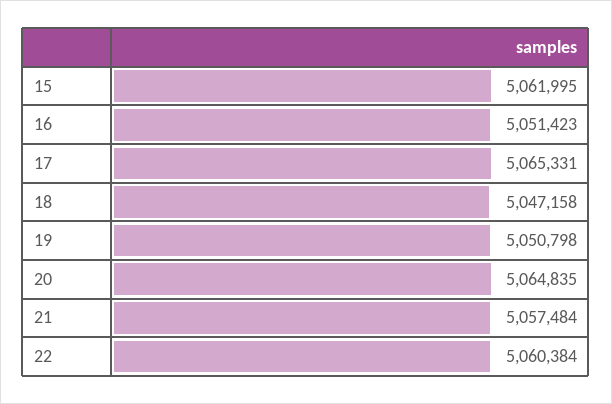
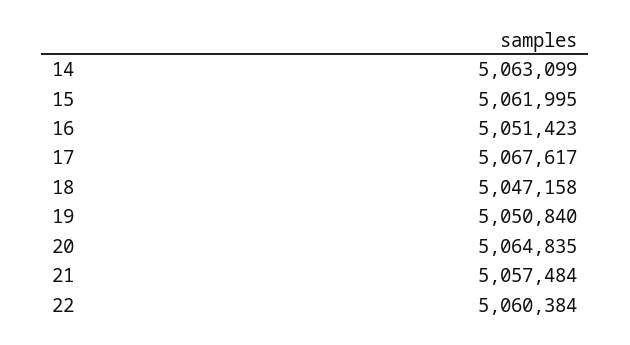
  {
    "15": 5061995,
    "16": 5051423,
-   "17": 5065331,
+   "17": 5067617,
    "18": 5047158,
-   "19": 5050798,
+   "19": 5050840,
    "20": 5064835,
    "21": 5057484,
-   "22": 5060384
+   "22": 5060384,
+   "14": 5063099
  }

